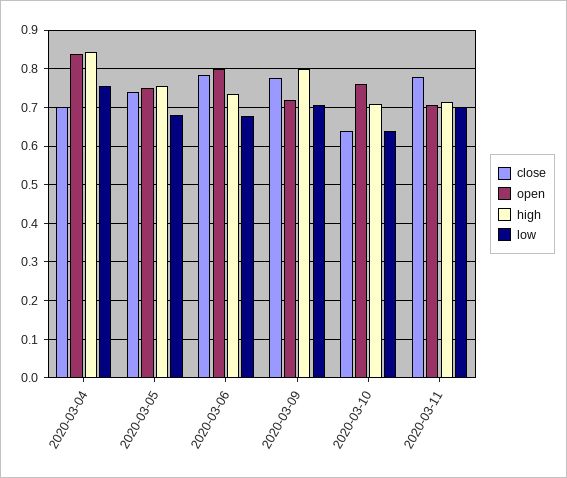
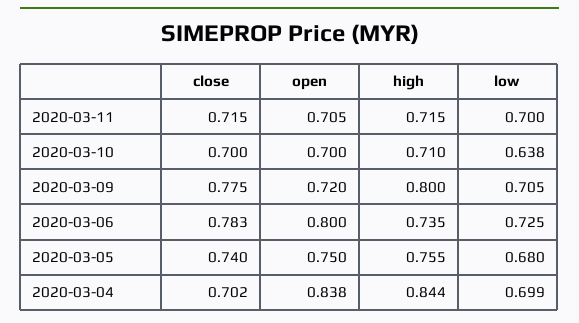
  {
    "close": {
      "2020-03-04": 0.702,
      "2020-03-05": 0.74,
      "2020-03-06": 0.783,
      "2020-03-09": 0.775,
-     "2020-03-10": 0.64,
+     "2020-03-10": 0.7,
-     "2020-03-11": 0.78
+     "2020-03-11": 0.715
    },
    "open": {
      "2020-03-04": 0.838,
      "2020-03-05": 0.75,
      "2020-03-06": 0.8,
      "2020-03-09": 0.72,
-     "2020-03-10": 0.76,
+     "2020-03-10": 0.7,
      "2020-03-11": 0.705
    },
    "high": {
      "2020-03-04": 0.844,
      "2020-03-05": 0.755,
      "2020-03-06": 0.735,
      "2020-03-09": 0.8,
      "2020-03-10": 0.71,
      "2020-03-11": 0.715
    },
    "low": {
-     "2020-03-04": 0.76,
+     "2020-03-04": 0.699,
      "2020-03-05": 0.68,
-     "2020-03-06": 0.68,
+     "2020-03-06": 0.725,
      "2020-03-09": 0.705,
      "2020-03-10": 0.638,
      "2020-03-11": 0.7
    }
  }

